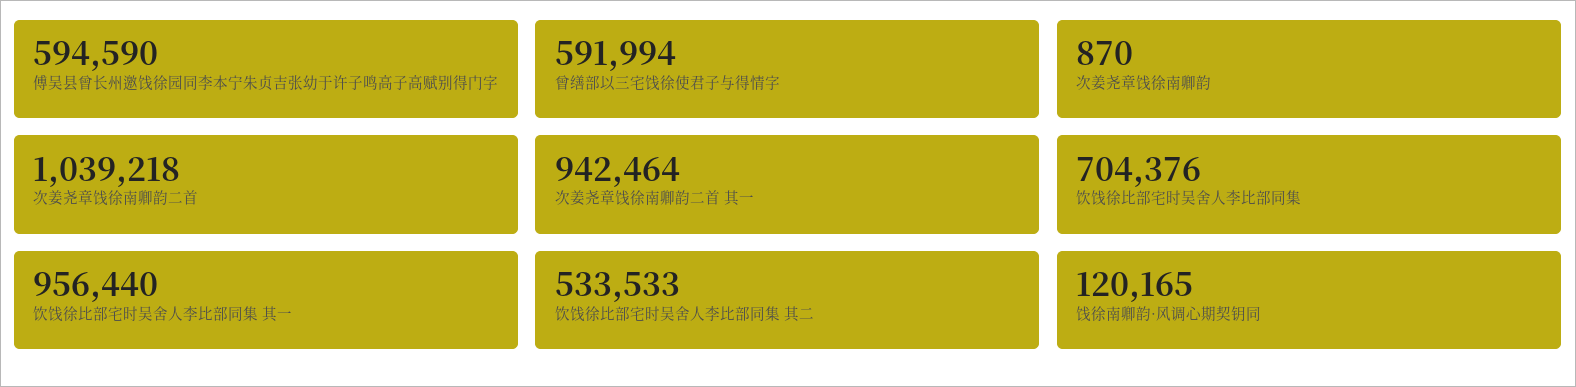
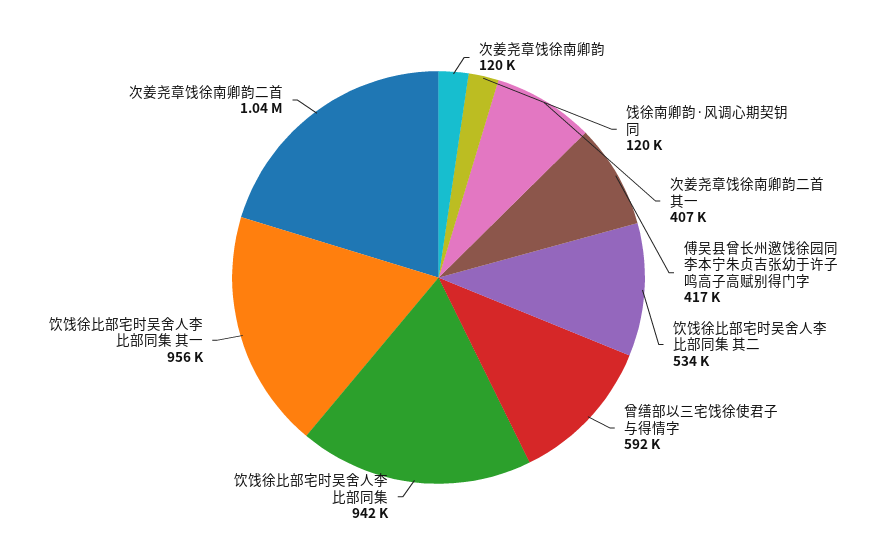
  {
-   "傅吴县曾长州邀饯徐园同李本宁朱贞吉张幼于许子鸣高子高赋别得门字": 594590,
+   "傅吴县曾长州邀饯徐园同李本宁朱贞吉张幼于许子鸣高子高赋别得门字": 417000,
    "曾缮部以三宅饯徐使君子与得情字": 591994,
-   "次姜尧章饯徐南卿韵": 870,
+   "次姜尧章饯徐南卿韵": 120000,
    "次姜尧章饯徐南卿韵二首": 1039218,
-   "次姜尧章饯徐南卿韵二首 其一": 942464,
+   "次姜尧章饯徐南卿韵二首 其一": 407000,
-   "饮饯徐比部宅时吴舍人李比部同集": 704376,
+   "饮饯徐比部宅时吴舍人李比部同集": 942000,
    "饮饯徐比部宅时吴舍人李比部同集 其一": 956440,
    "饮饯徐比部宅时吴舍人李比部同集 其二": 533533,
    "饯徐南卿韵·风调心期契钥同": 120165
  }

